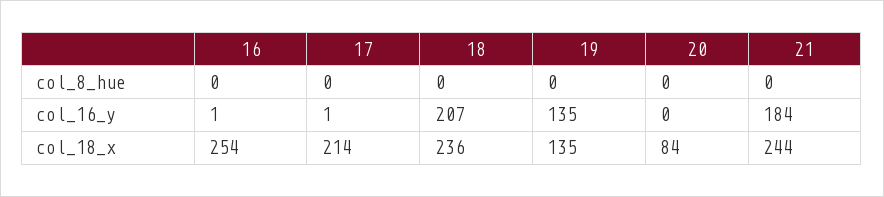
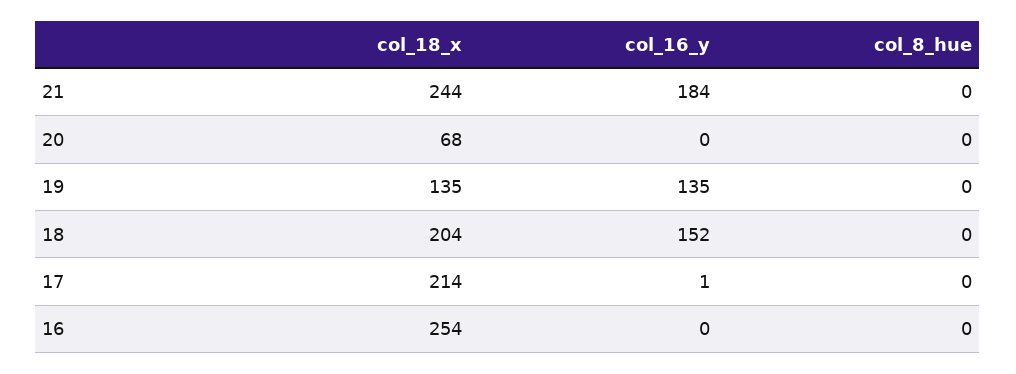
  {
    "16": {
      "col_8_hue": 0,
-     "col_16_y": 1,
+     "col_16_y": 0,
      "col_18_x": 254
    },
    "17": {
      "col_8_hue": 0,
      "col_16_y": 1,
      "col_18_x": 214
    },
    "18": {
      "col_8_hue": 0,
-     "col_16_y": 207,
+     "col_16_y": 152,
-     "col_18_x": 236
+     "col_18_x": 204
    },
    "19": {
      "col_8_hue": 0,
      "col_16_y": 135,
      "col_18_x": 135
    },
    "20": {
      "col_8_hue": 0,
      "col_16_y": 0,
-     "col_18_x": 84
+     "col_18_x": 68
    },
    "21": {
      "col_8_hue": 0,
      "col_16_y": 184,
      "col_18_x": 244
    }
  }

